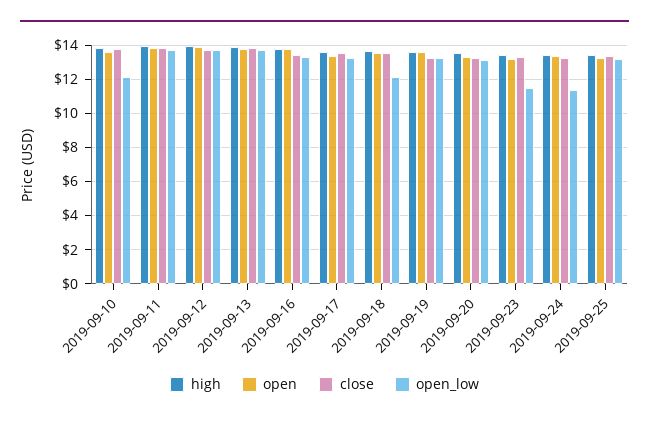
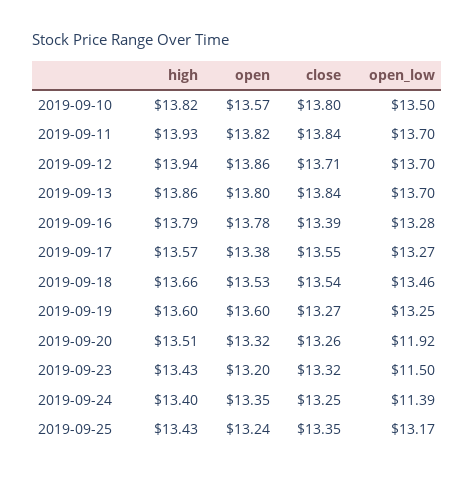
  {
    "high": {
      "2019-09-10": 13.82,
      "2019-09-11": 13.93,
      "2019-09-12": 13.94,
      "2019-09-13": 13.86,
      "2019-09-16": 13.79,
      "2019-09-17": 13.57,
      "2019-09-18": 13.66,
      "2019-09-19": 13.6,
      "2019-09-20": 13.51,
      "2019-09-23": 13.43,
      "2019-09-24": 13.4,
      "2019-09-25": 13.43
    },
    "open": {
      "2019-09-10": 13.57,
      "2019-09-11": 13.82,
      "2019-09-12": 13.86,
      "2019-09-13": 13.8,
      "2019-09-16": 13.78,
      "2019-09-17": 13.38,
      "2019-09-18": 13.53,
      "2019-09-19": 13.6,
      "2019-09-20": 13.32,
      "2019-09-23": 13.2,
      "2019-09-24": 13.35,
      "2019-09-25": 13.24
    },
    "close": {
      "2019-09-10": 13.8,
      "2019-09-11": 13.84,
      "2019-09-12": 13.71,
      "2019-09-13": 13.84,
      "2019-09-16": 13.39,
      "2019-09-17": 13.55,
      "2019-09-18": 13.54,
      "2019-09-19": 13.27,
      "2019-09-20": 13.26,
      "2019-09-23": 13.32,
      "2019-09-24": 13.25,
      "2019-09-25": 13.35
    },
    "open_low": {
-     "2019-09-10": 12,
+     "2019-09-10": 13.5,
      "2019-09-11": 13.7,
      "2019-09-12": 13.7,
      "2019-09-13": 13.7,
      "2019-09-16": 13.28,
      "2019-09-17": 13.27,
-     "2019-09-18": 12,
+     "2019-09-18": 13.46,
      "2019-09-19": 13.25,
-     "2019-09-20": 13,
+     "2019-09-20": 11.92,
      "2019-09-23": 11.5,
      "2019-09-24": 11.39,
      "2019-09-25": 13.17
    }
  }

